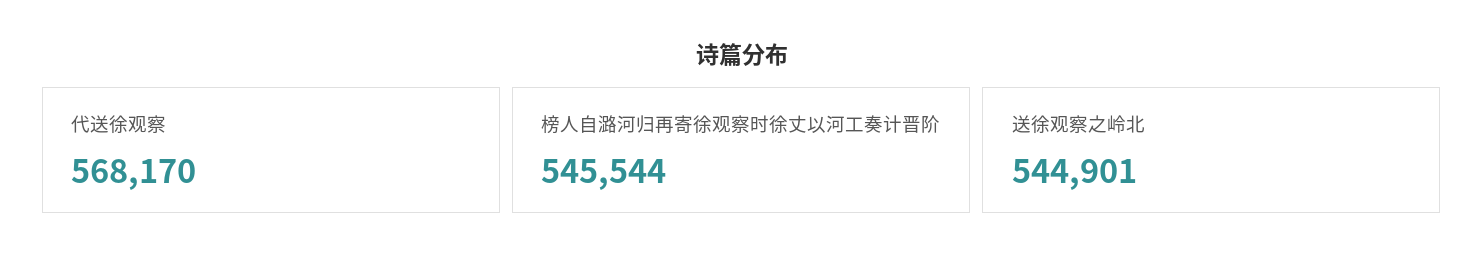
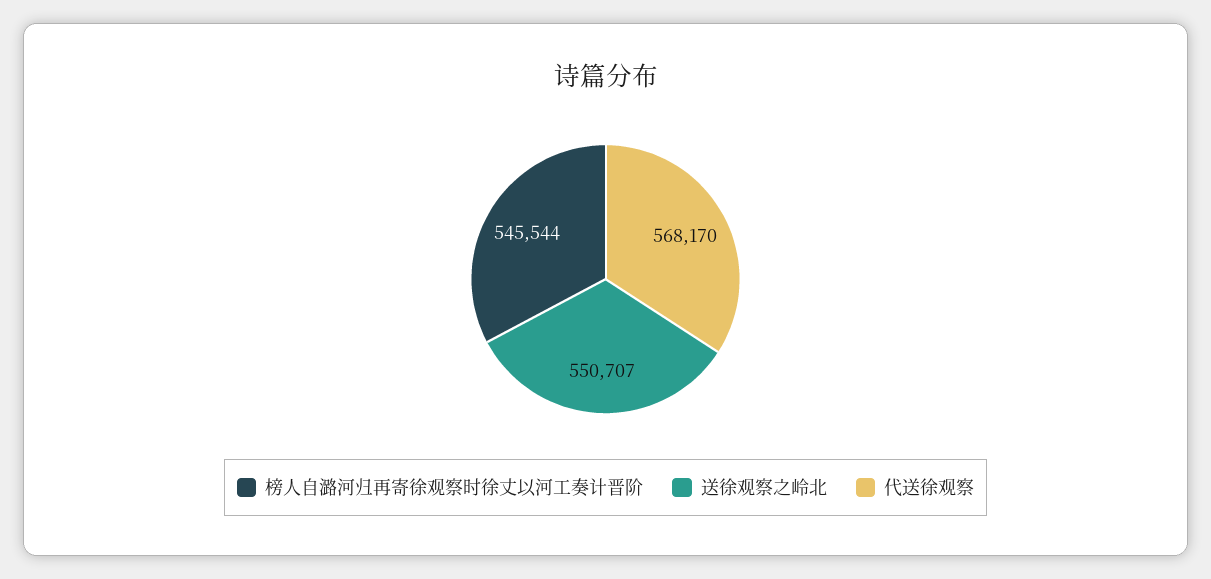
  {
    "代送徐观察": 568170,
    "榜人自潞河归再寄徐观察时徐丈以河工奏计晋阶": 545544,
-   "送徐观察之岭北": 544901
+   "送徐观察之岭北": 550707
  }

